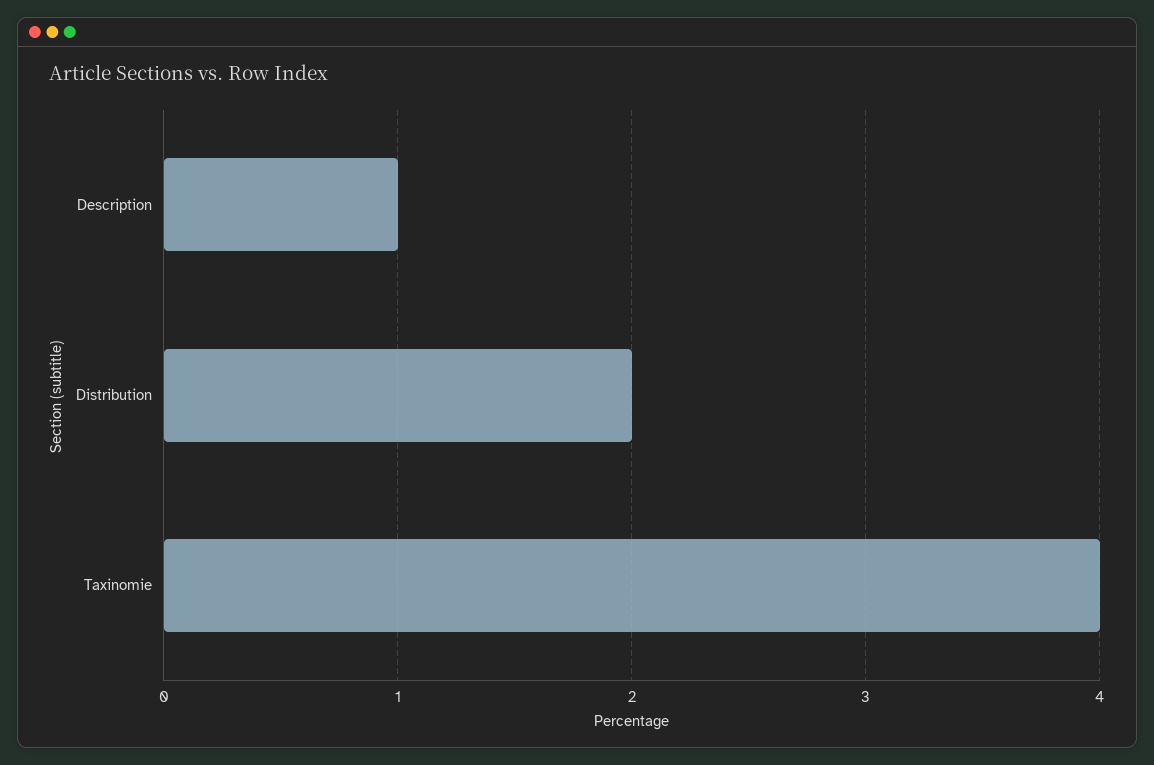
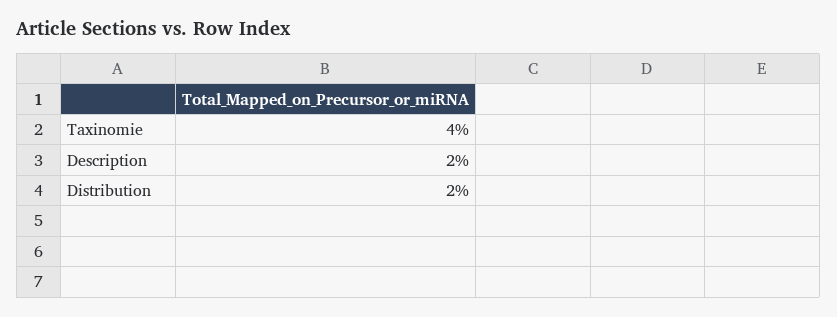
  {
-   "Description": 1,
+   "Description": 2,
    "Distribution": 2,
    "Taxinomie": 4
  }

